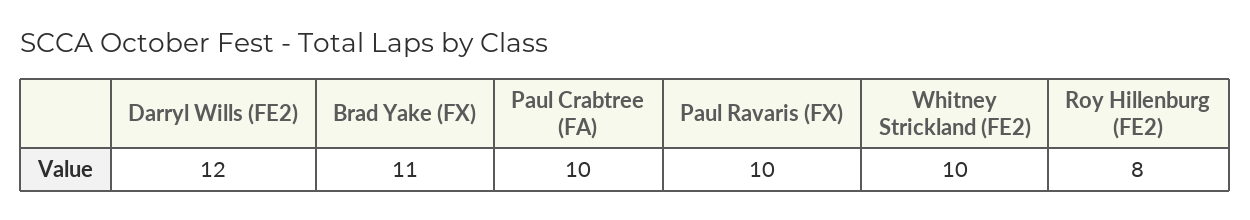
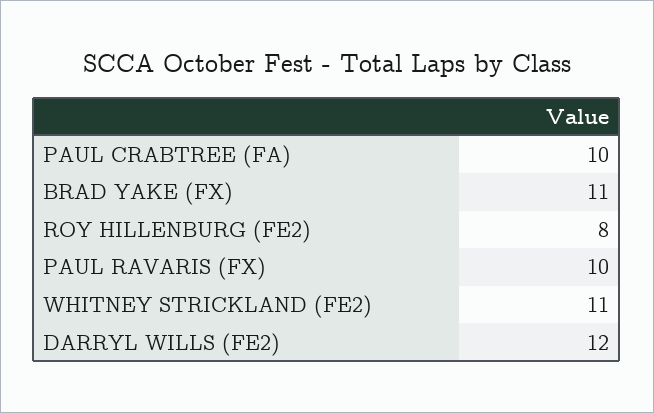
  {
    "Darryl Wills (FE2)": 12,
    "Brad Yake (FX)": 11,
    "Paul Crabtree (FA)": 10,
    "Paul Ravaris (FX)": 10,
-   "Whitney Strickland (FE2)": 10,
+   "Whitney Strickland (FE2)": 11,
    "Roy Hillenburg (FE2)": 8
  }

